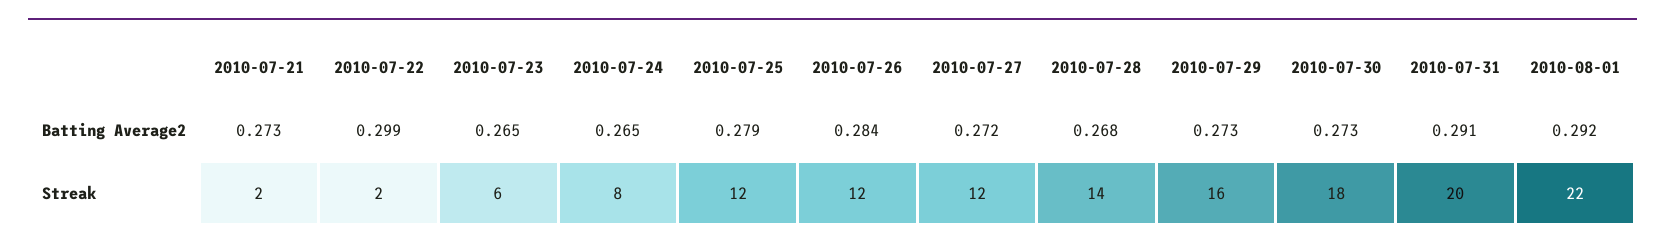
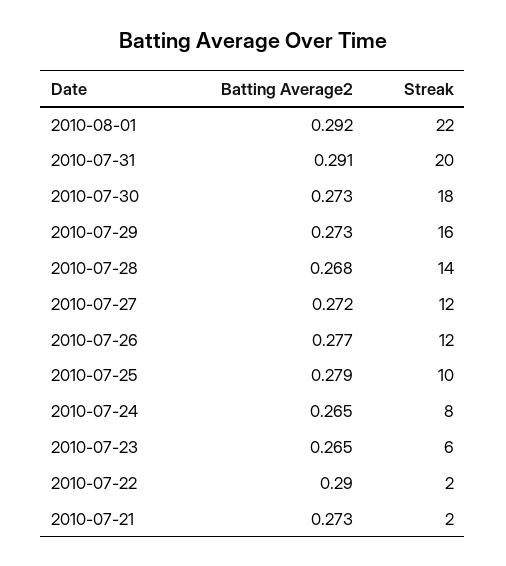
  {
    "2010-07-21": {
      "Batting Average2": 0.273,
      "Streak": 2
    },
    "2010-07-22": {
-     "Batting Average2": 0.299,
+     "Batting Average2": 0.29,
      "Streak": 2
    },
    "2010-07-23": {
      "Batting Average2": 0.265,
      "Streak": 6
    },
    "2010-07-24": {
      "Batting Average2": 0.265,
      "Streak": 8
    },
    "2010-07-25": {
      "Batting Average2": 0.279,
-     "Streak": 12
+     "Streak": 10
    },
    "2010-07-26": {
-     "Batting Average2": 0.284,
+     "Batting Average2": 0.277,
      "Streak": 12
    },
    "2010-07-27": {
      "Batting Average2": 0.272,
      "Streak": 12
    },
    "2010-07-28": {
      "Batting Average2": 0.268,
      "Streak": 14
    },
    "2010-07-29": {
      "Batting Average2": 0.273,
      "Streak": 16
    },
    "2010-07-30": {
      "Batting Average2": 0.273,
      "Streak": 18
    },
    "2010-07-31": {
      "Batting Average2": 0.291,
      "Streak": 20
    },
    "2010-08-01": {
      "Batting Average2": 0.292,
      "Streak": 22
    }
  }

